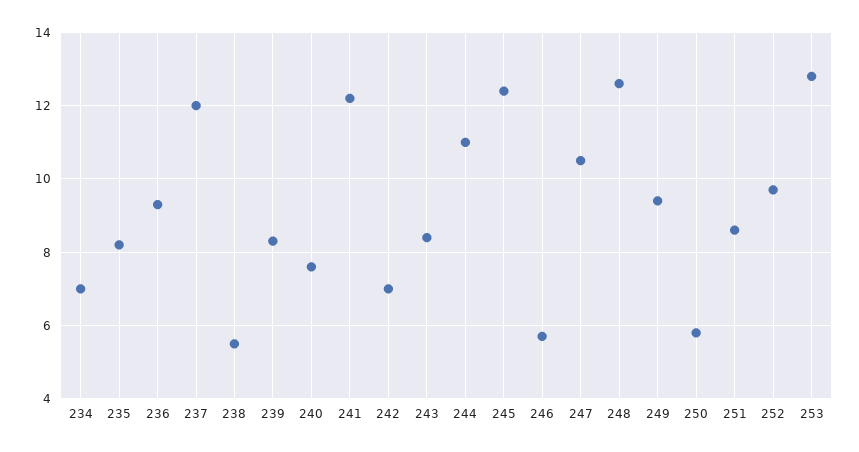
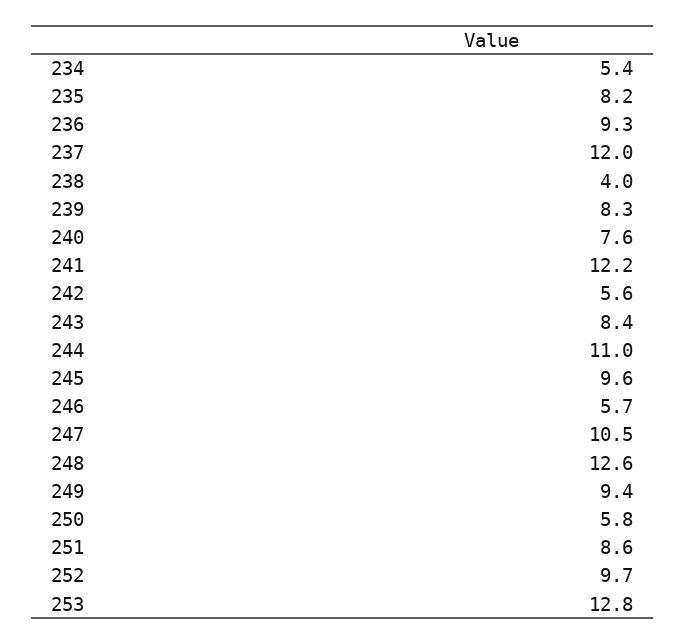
  {
-   "234": 7,
+   "234": 5.4,
    "235": 8.2,
    "236": 9.3,
    "237": 12,
-   "238": 5.5,
+   "238": 4,
    "239": 8.3,
    "240": 7.6,
    "241": 12.2,
-   "242": 7,
+   "242": 5.6,
    "243": 8.4,
    "244": 11,
-   "245": 12.5,
+   "245": 9.6,
    "246": 5.7,
    "247": 10.5,
    "248": 12.6,
    "249": 9.4,
    "250": 5.8,
    "251": 8.6,
    "252": 9.7,
    "253": 12.8
  }

